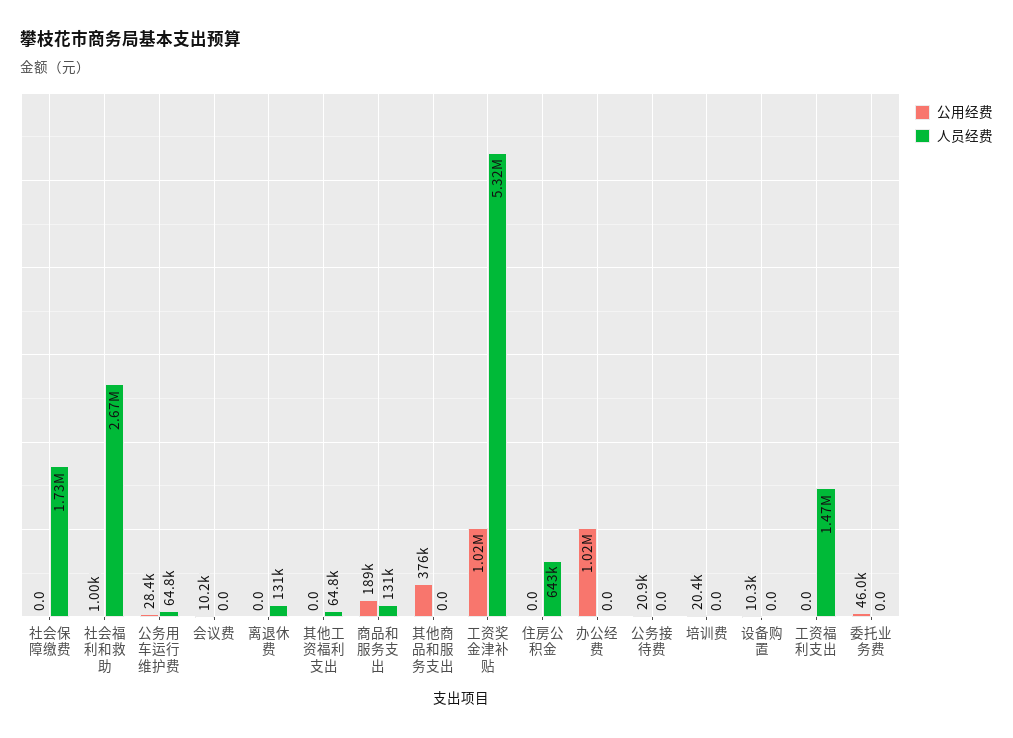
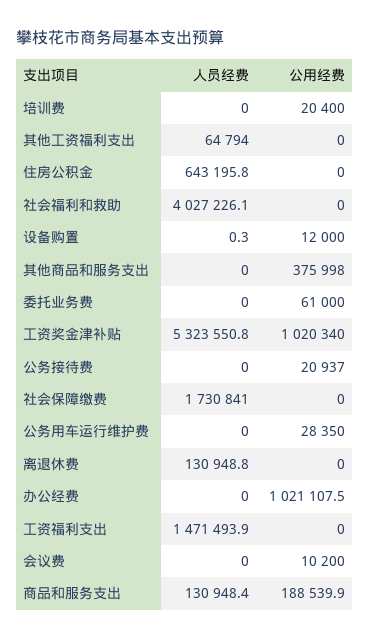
  {
    "公用经费": {
      "社会保障缴费": 0,
-     "社会福利和救助": 1000,
+     "社会福利和救助": 0,
      "公务用车运行维护费": 28350,
      "会议费": 10200,
      "离退休费": 0,
      "其他工资福利支出": 0,
      "商品和服务支出": 188539.9,
      "其他商品和服务支出": 375998,
      "工资奖金津补贴": 1020340,
      "住房公积金": 0,
      "办公经费": 1021107.5,
      "公务接待费": 20937,
      "培训费": 20400,
-     "设备购置": 10300,
+     "设备购置": 12000,
      "工资福利支出": 0,
-     "委托业务费": 46000
+     "委托业务费": 61000
    },
    "人员经费": {
      "社会保障缴费": 1730841,
-     "社会福利和救助": 2670000,
+     "社会福利和救助": 4027226.1,
-     "公务用车运行维护费": 64800,
+     "公务用车运行维护费": 0,
      "会议费": 0,
      "离退休费": 130948.8,
      "其他工资福利支出": 64794,
      "商品和服务支出": 130948.4,
      "其他商品和服务支出": 0,
      "工资奖金津补贴": 5323550.8,
      "住房公积金": 643195.8,
      "办公经费": 0,
      "公务接待费": 0,
      "培训费": 0,
-     "设备购置": 0,
+     "设备购置": 0.3,
      "工资福利支出": 1471493.9,
      "委托业务费": 0
    }
  }

